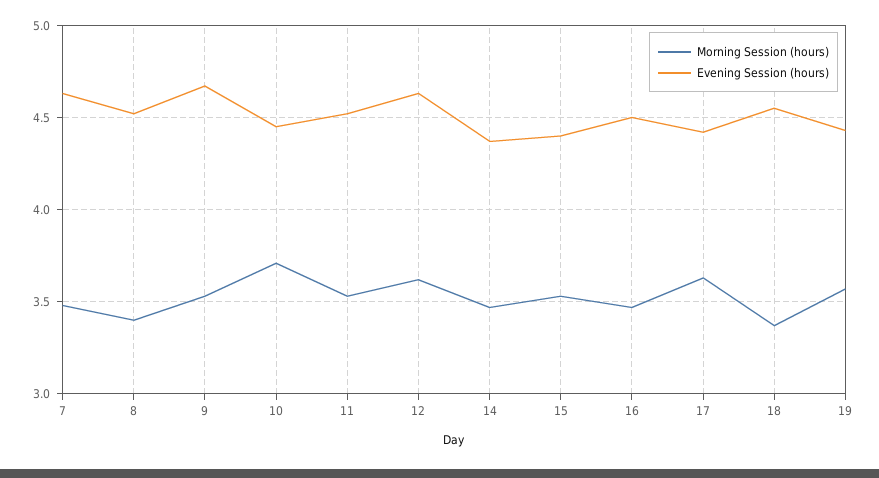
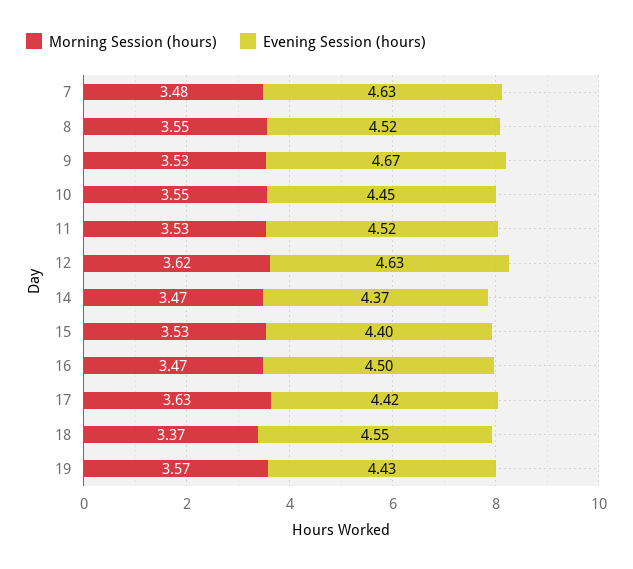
  {
    "Morning Session (hours)": {
      "7": 3.48,
-     "8": 3.4,
+     "8": 3.55,
      "9": 3.53,
-     "10": 3.7,
+     "10": 3.55,
      "11": 3.53,
      "12": 3.62,
      "14": 3.47,
      "15": 3.53,
      "16": 3.47,
      "17": 3.63,
      "18": 3.37,
      "19": 3.57
    },
    "Evening Session (hours)": {
      "7": 4.63,
      "8": 4.52,
      "9": 4.67,
      "10": 4.45,
      "11": 4.52,
      "12": 4.63,
      "14": 4.37,
      "15": 4.4,
      "16": 4.5,
      "17": 4.42,
      "18": 4.55,
      "19": 4.43
    }
  }

